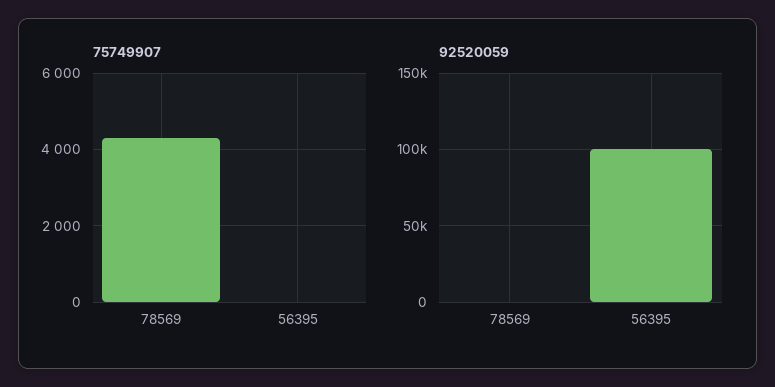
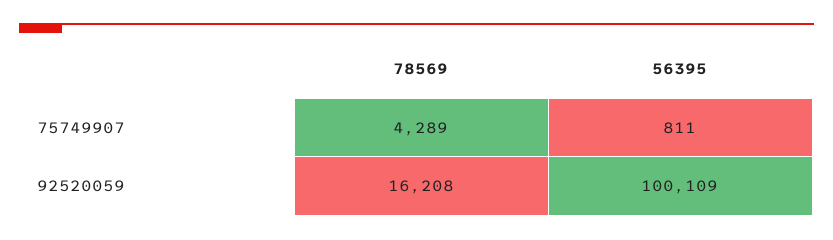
  {
    "75749907": {
      "78569": 4289,
-     "56395": 0
+     "56395": 811
    },
    "92520059": {
-     "78569": 0,
+     "78569": 16208,
      "56395": 100109
    }
  }

